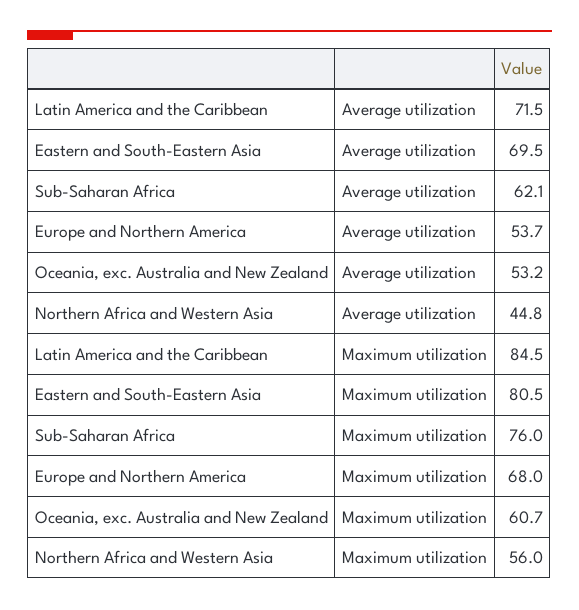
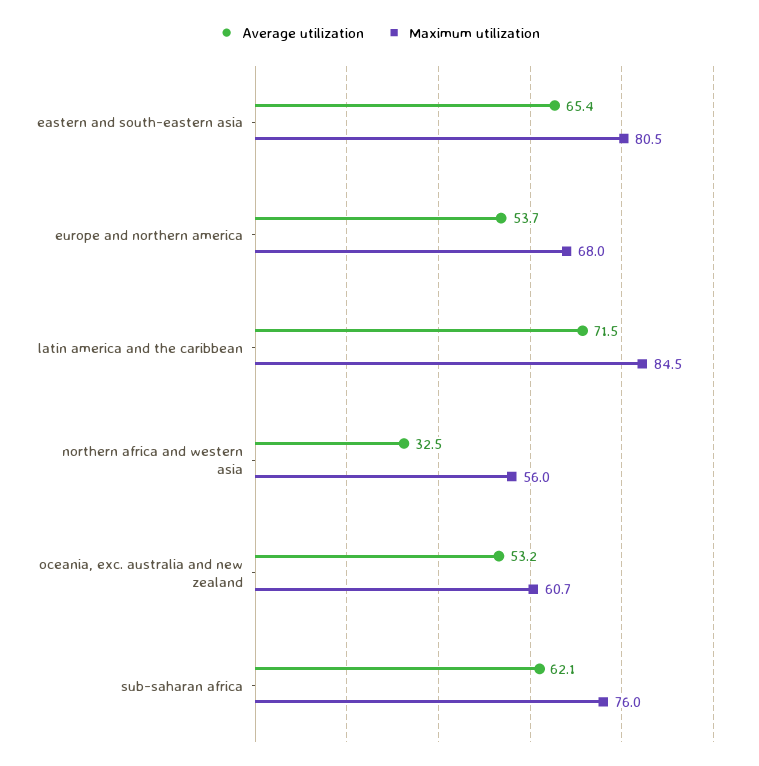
  {
    "Average utilization": {
      "Latin America and the Caribbean": 71.5,
-     "Eastern and South-Eastern Asia": 69.5,
+     "Eastern and South-Eastern Asia": 65.4,
      "Sub-Saharan Africa": 62.1,
      "Europe and Northern America": 53.7,
      "Oceania, exc. Australia and New Zealand": 53.2,
-     "Northern Africa and Western Asia": 44.8
+     "Northern Africa and Western Asia": 32.5
    },
    "Maximum utilization": {
      "Latin America and the Caribbean": 84.5,
      "Eastern and South-Eastern Asia": 80.5,
      "Sub-Saharan Africa": 76,
      "Europe and Northern America": 68,
      "Oceania, exc. Australia and New Zealand": 60.7,
      "Northern Africa and Western Asia": 56
    }
  }

